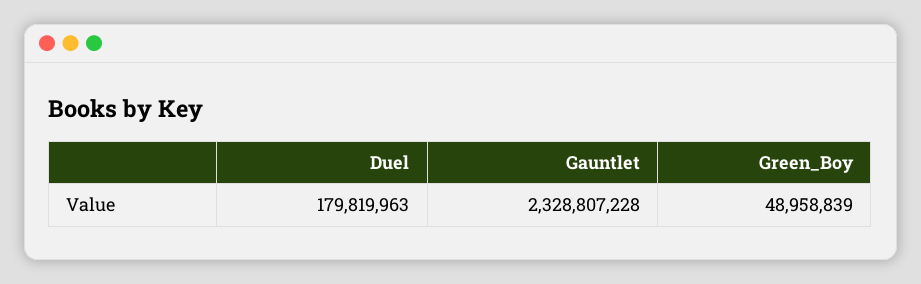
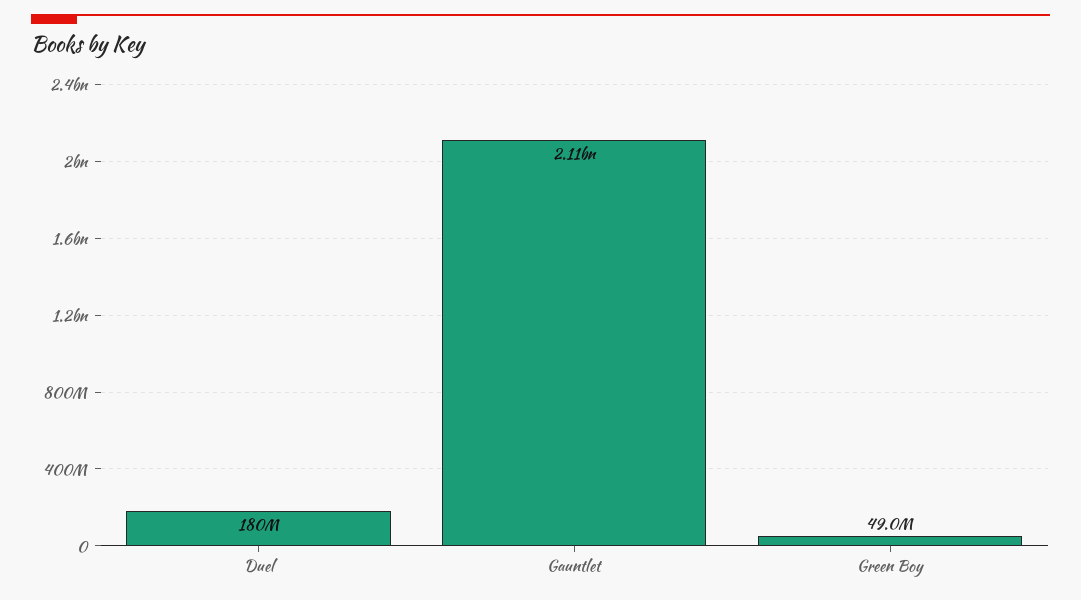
  {
    "Duel": 179819963,
-   "Gauntlet": 2328807228,
+   "Gauntlet": 2110000000,
    "Green_Boy": 48958839
  }

